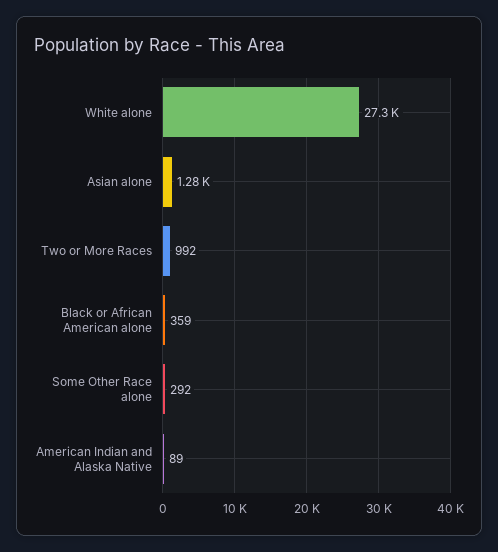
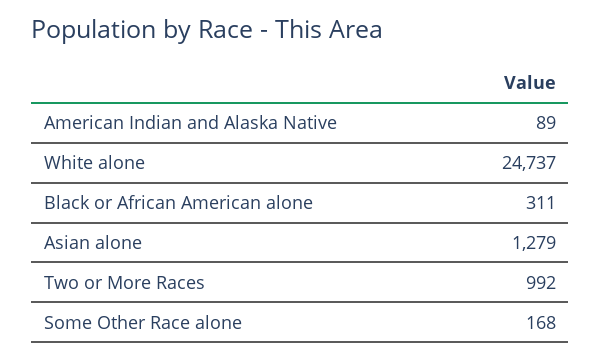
  {
-   "White alone": 27300,
+   "White alone": 24737,
    "Asian alone": 1279,
    "Two or More Races": 992,
-   "Black or African American alone": 359,
+   "Black or African American alone": 311,
-   "Some Other Race alone": 292,
+   "Some Other Race alone": 168,
    "American Indian and Alaska Native": 89
  }

